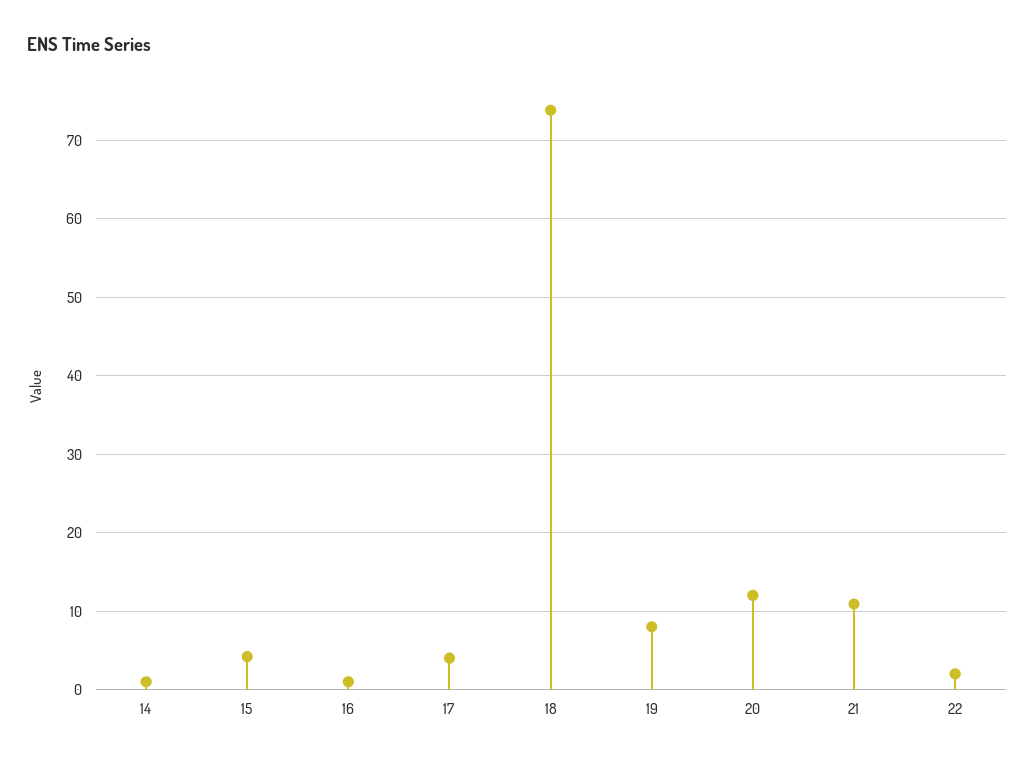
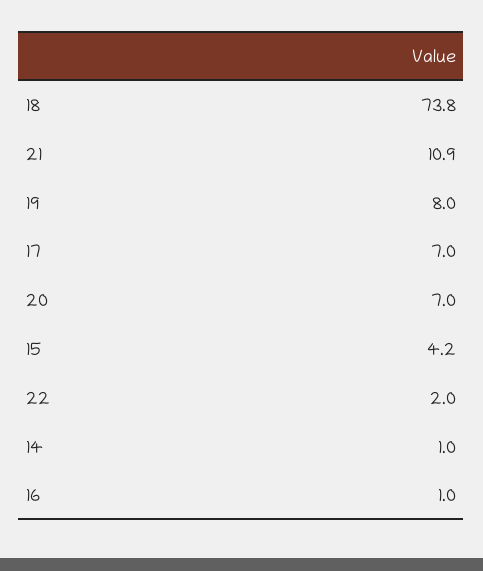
  {
    "14": 1,
    "15": 4.2,
    "16": 1,
-   "17": 4,
+   "17": 7,
    "18": 73.8,
    "19": 8,
-   "20": 12,
+   "20": 7,
    "21": 10.9,
    "22": 2
  }

